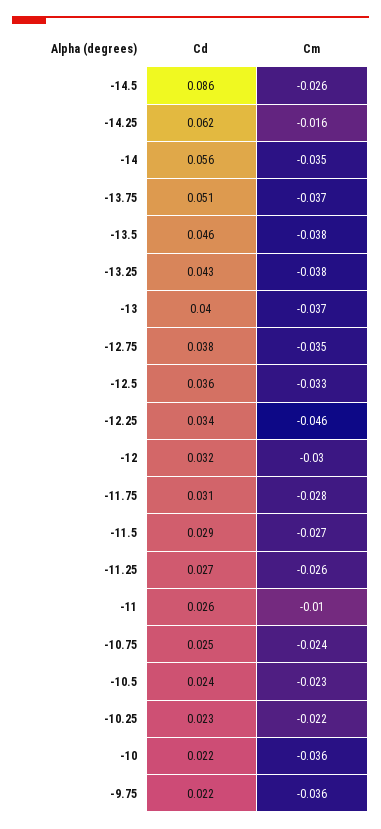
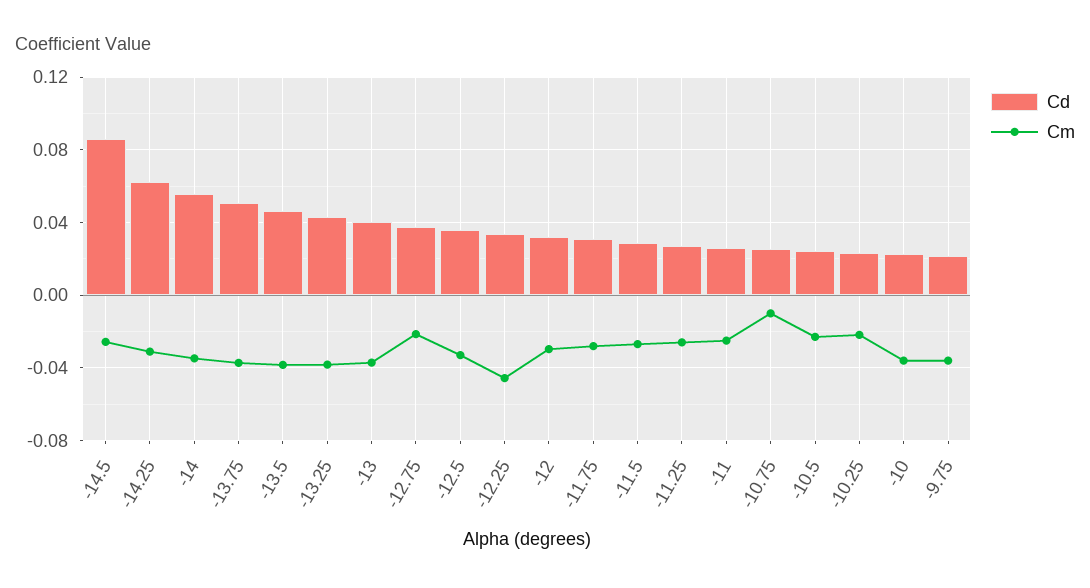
  {
    "Cd": {
      "-14.5": 0.086,
      "-14.25": 0.062,
      "-14": 0.056,
      "-13.75": 0.051,
      "-13.5": 0.046,
      "-13.25": 0.043,
      "-13": 0.04,
      "-12.75": 0.038,
      "-12.5": 0.036,
      "-12.25": 0.034,
      "-12": 0.032,
      "-11.75": 0.031,
      "-11.5": 0.029,
      "-11.25": 0.027,
      "-11": 0.026,
      "-10.75": 0.025,
      "-10.5": 0.024,
      "-10.25": 0.023,
      "-10": 0.022,
      "-9.75": 0.022
    },
    "Cm": {
      "-14.5": -0.026,
-     "-14.25": -0.016,
+     "-14.25": -0.03,
      "-14": -0.035,
      "-13.75": -0.037,
      "-13.5": -0.038,
      "-13.25": -0.038,
      "-13": -0.037,
-     "-12.75": -0.035,
+     "-12.75": -0.02,
      "-12.5": -0.033,
      "-12.25": -0.046,
      "-12": -0.03,
      "-11.75": -0.028,
      "-11.5": -0.027,
      "-11.25": -0.026,
-     "-11": -0.01,
+     "-11": -0.025,
-     "-10.75": -0.024,
+     "-10.75": -0.01,
      "-10.5": -0.023,
      "-10.25": -0.022,
      "-10": -0.036,
      "-9.75": -0.036
    }
  }

